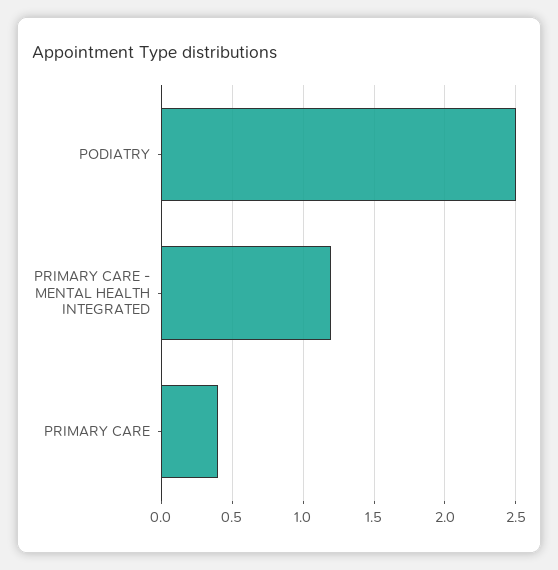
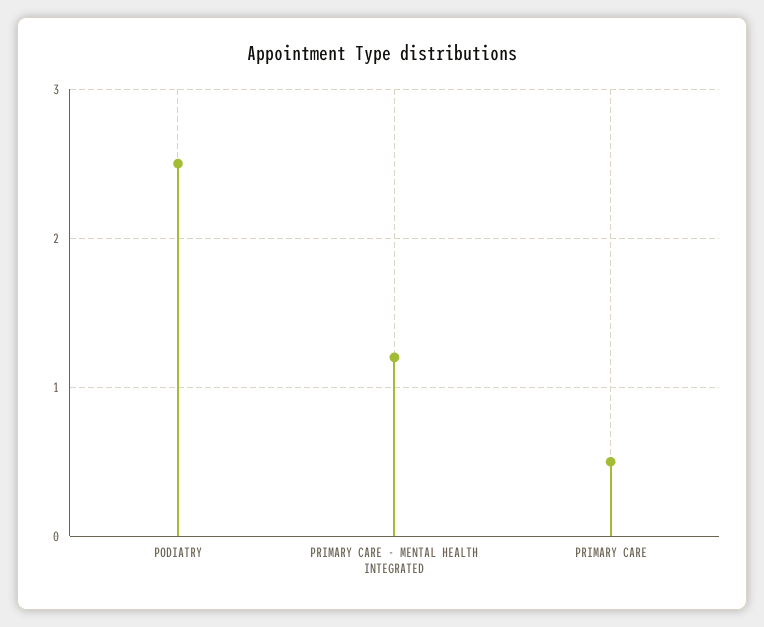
  {
    "PODIATRY": 2.5,
    "PRIMARY CARE - MENTAL HEALTH INTEGRATED": 1.2,
-   "PRIMARY CARE": 0.4
+   "PRIMARY CARE": 0.5
  }

